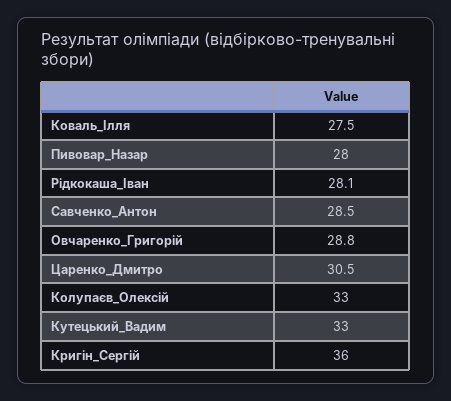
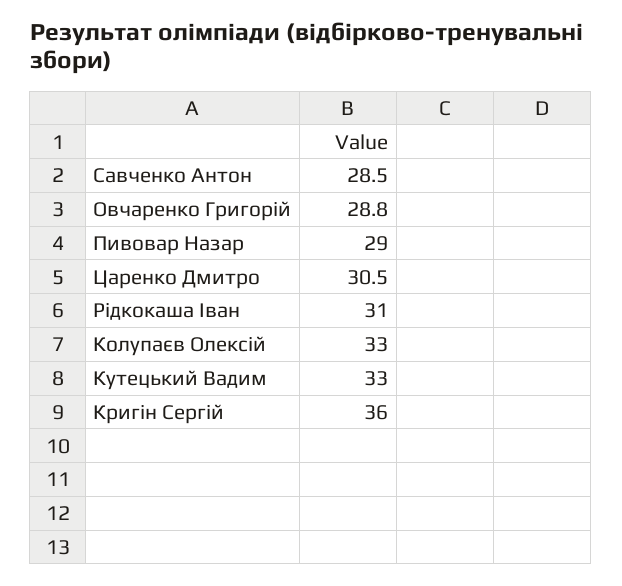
  {
-   "Коваль_Ілля": 27.5,
-   "Пивовар_Назар": 28,
+   "Пивовар_Назар": 29,
-   "Рідкокаша_Іван": 28.1,
+   "Рідкокаша_Іван": 31,
    "Савченко_Антон": 28.5,
    "Овчаренко_Григорій": 28.8,
    "Царенко_Дмитро": 30.5,
    "Колупаєв_Олексій": 33,
    "Кутецький_Вадим": 33,
    "Кригін_Сергій": 36
  }

